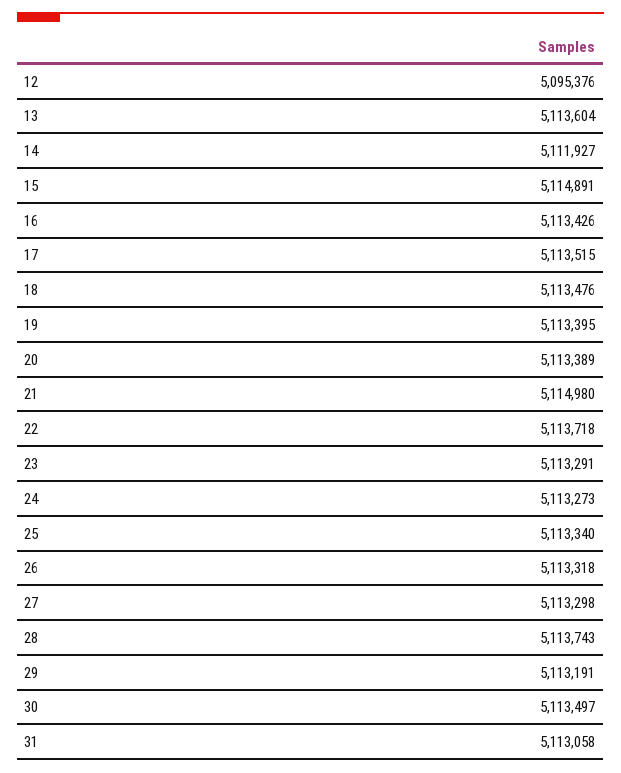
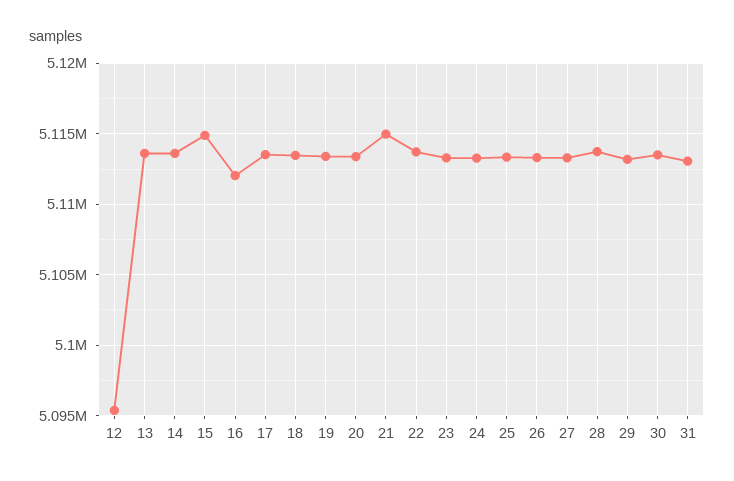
  {
    "12": 5095376,
    "13": 5113604,
-   "14": 5111927,
+   "14": 5113500,
    "15": 5114891,
-   "16": 5113426,
+   "16": 5112000,
    "17": 5113515,
    "18": 5113476,
    "19": 5113395,
    "20": 5113389,
    "21": 5114980,
    "22": 5113718,
    "23": 5113291,
    "24": 5113273,
    "25": 5113340,
    "26": 5113318,
    "27": 5113298,
    "28": 5113743,
    "29": 5113191,
    "30": 5113497,
    "31": 5113058
  }

